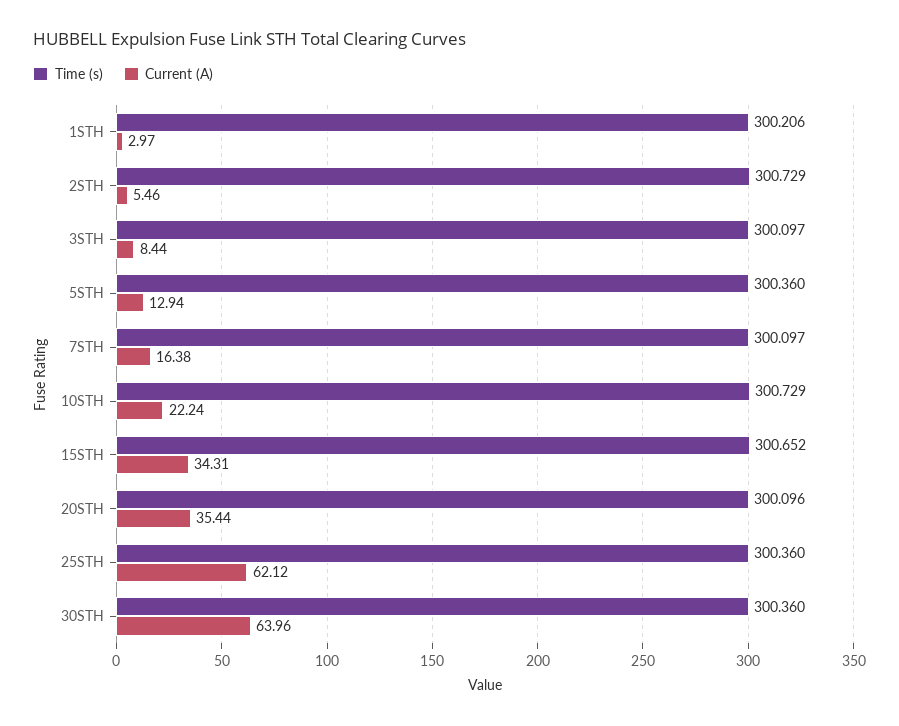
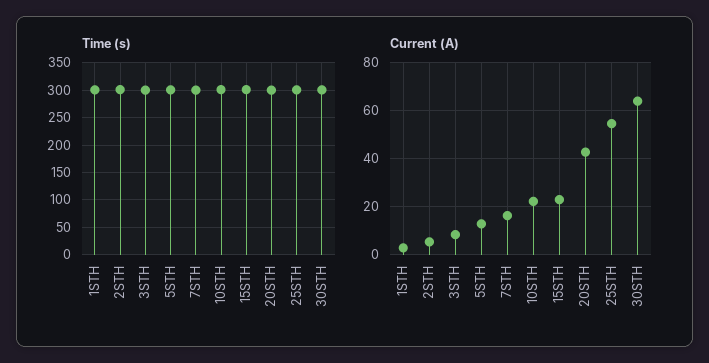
  {
    "Time (s)": {
      "1STH": 300.206,
      "2STH": 300.729,
      "3STH": 300.097,
      "5STH": 300.36,
      "7STH": 300.097,
      "10STH": 300.729,
      "15STH": 300.652,
      "20STH": 300.096,
      "25STH": 300.36,
      "30STH": 300.36
    },
    "Current (A)": {
      "1STH": 2.97,
      "2STH": 5.46,
      "3STH": 8.44,
      "5STH": 12.94,
      "7STH": 16.38,
      "10STH": 22.24,
-     "15STH": 34.31,
+     "15STH": 22.5,
-     "20STH": 35.44,
+     "20STH": 42.5,
-     "25STH": 62.12,
+     "25STH": 55,
      "30STH": 63.96
    }
  }

